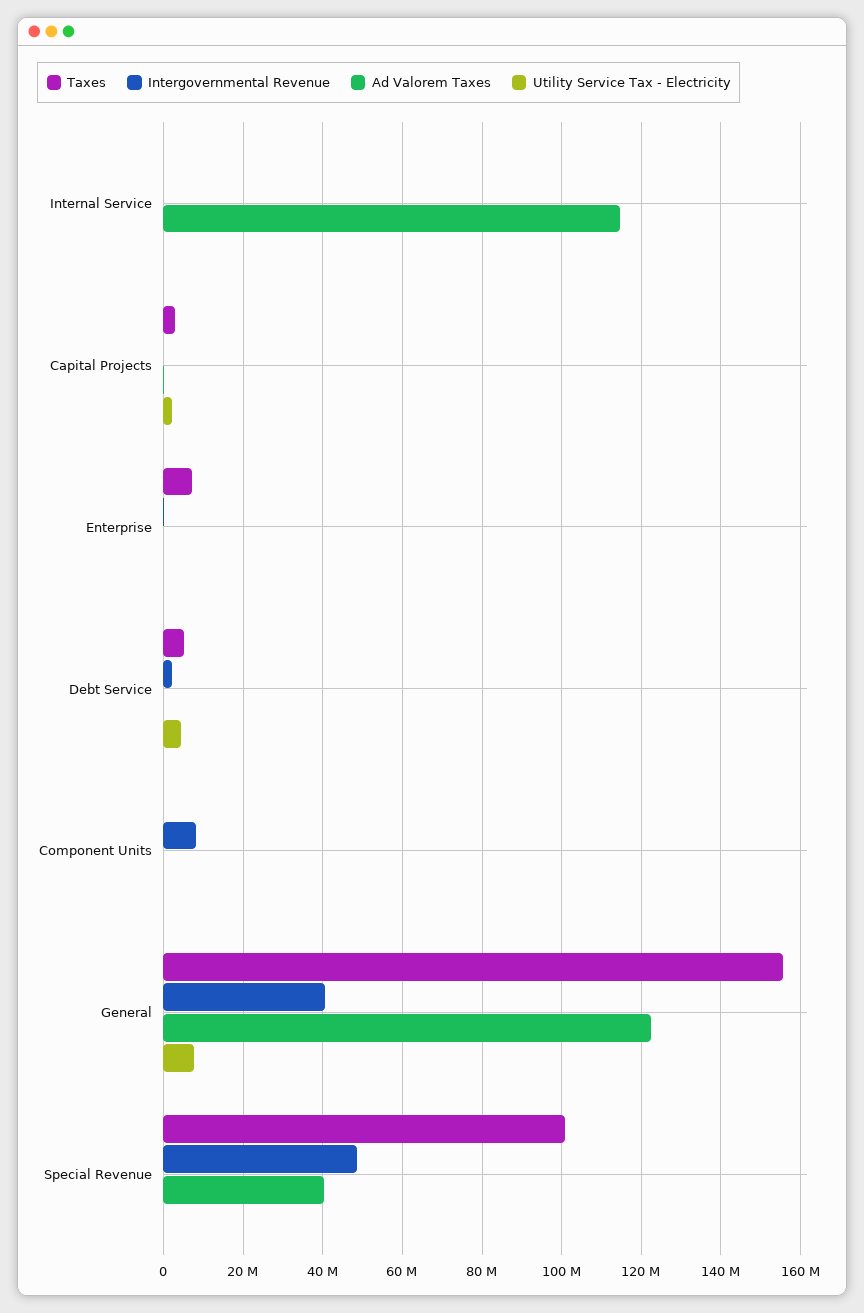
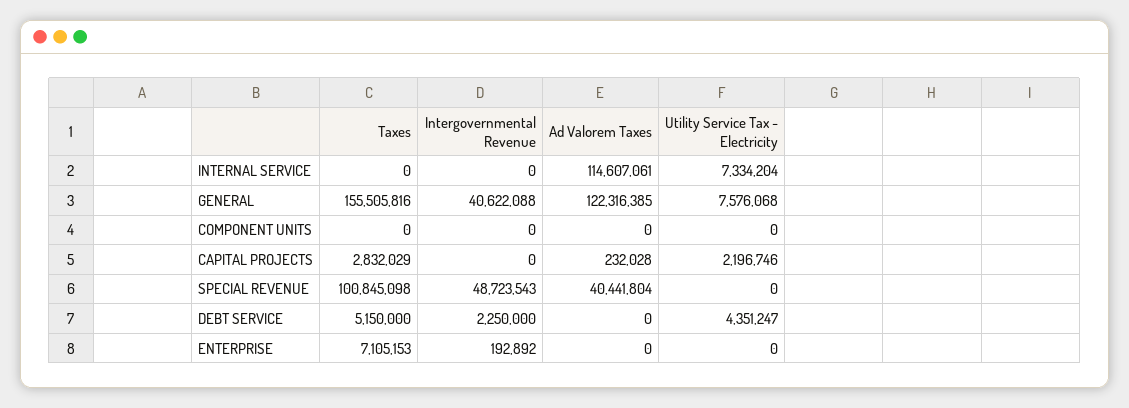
  {
    "Taxes": {
      "Internal Service": 0,
      "Capital Projects": 2832029,
      "Enterprise": 7105153,
      "Debt Service": 5150000,
      "Component Units": 0,
      "General": 155505816,
      "Special Revenue": 100845098
    },
    "Intergovernmental Revenue": {
      "Internal Service": 0,
      "Capital Projects": 0,
      "Enterprise": 192892,
      "Debt Service": 2250000,
-     "Component Units": 8000000,
+     "Component Units": 0,
      "General": 40622088,
      "Special Revenue": 48723543
    },
    "Ad Valorem Taxes": {
      "Internal Service": 114607061,
      "Capital Projects": 232028,
      "Enterprise": 0,
      "Debt Service": 0,
      "Component Units": 0,
      "General": 122316385,
      "Special Revenue": 40441804
    },
    "Utility Service Tax - Electricity": {
-     "Internal Service": 0,
+     "Internal Service": 7334204,
      "Capital Projects": 2196746,
      "Enterprise": 0,
      "Debt Service": 4351247,
      "Component Units": 0,
      "General": 7576068,
      "Special Revenue": 0
    }
  }

